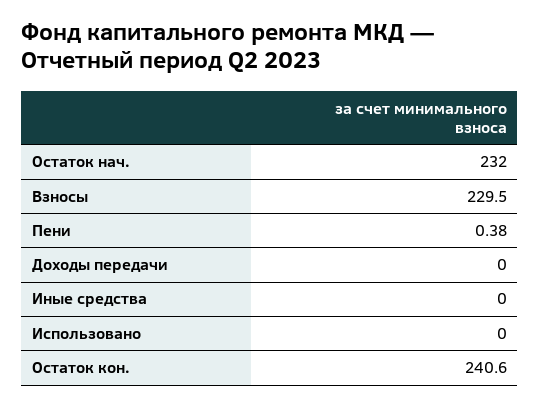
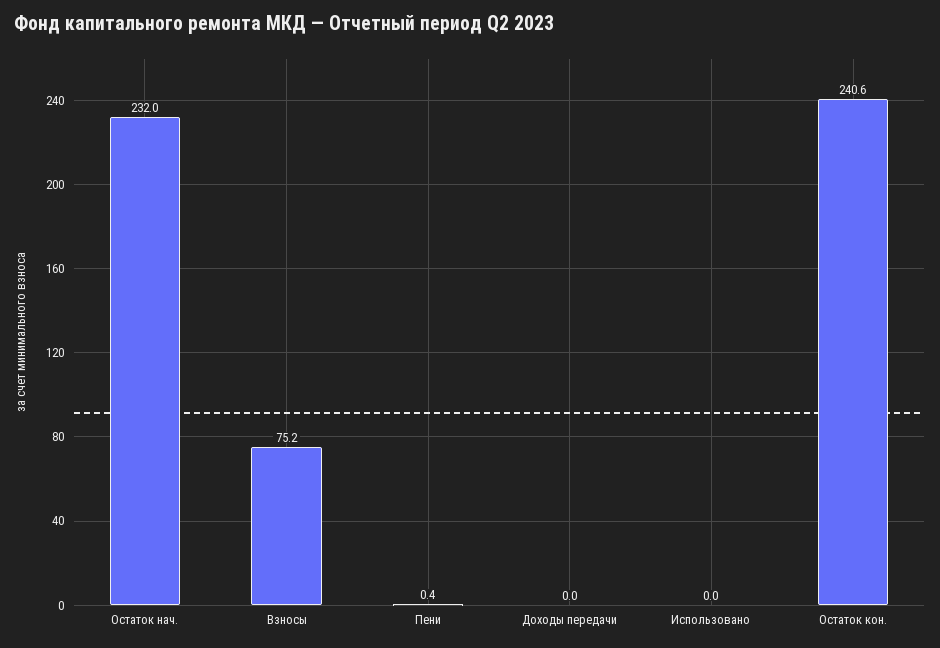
  {
    "Остаток нач.": 232,
-   "Взносы": 229.5,
+   "Взносы": 75.2,
    "Пени": 0.38,
    "Доходы передачи": 0,
-   "Иные средства": 0,
    "Использовано": 0,
    "Остаток кон.": 240.6
  }

